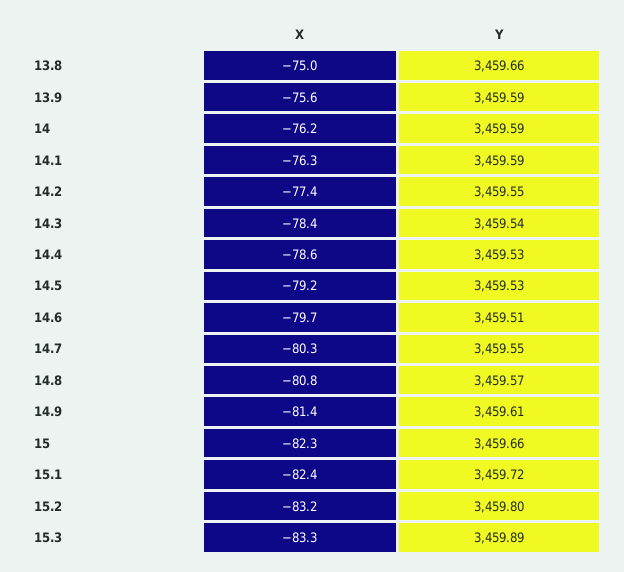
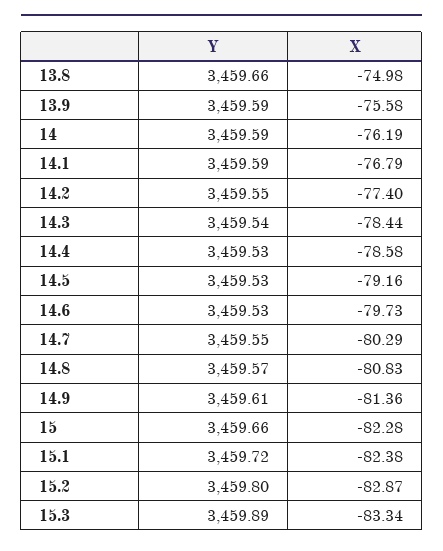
  {
    "X": {
      "13.8": -74.98,
      "13.9": -75.58,
      "14": -76.19,
-     "14.1": -76.3,
+     "14.1": -76.79,
      "14.2": -77.4,
      "14.3": -78.44,
      "14.4": -78.58,
      "14.5": -79.16,
      "14.6": -79.73,
      "14.7": -80.29,
      "14.8": -80.83,
      "14.9": -81.36,
      "15": -82.28,
      "15.1": -82.38,
-     "15.2": -83.2,
+     "15.2": -82.87,
      "15.3": -83.34
    },
    "Y": {
      "13.8": 3459.66,
      "13.9": 3459.59,
      "14": 3459.59,
      "14.1": 3459.59,
      "14.2": 3459.55,
      "14.3": 3459.54,
      "14.4": 3459.53,
      "14.5": 3459.53,
-     "14.6": 3459.51,
+     "14.6": 3459.53,
      "14.7": 3459.55,
      "14.8": 3459.57,
      "14.9": 3459.61,
      "15": 3459.66,
      "15.1": 3459.72,
      "15.2": 3459.8,
      "15.3": 3459.89
    }
  }

